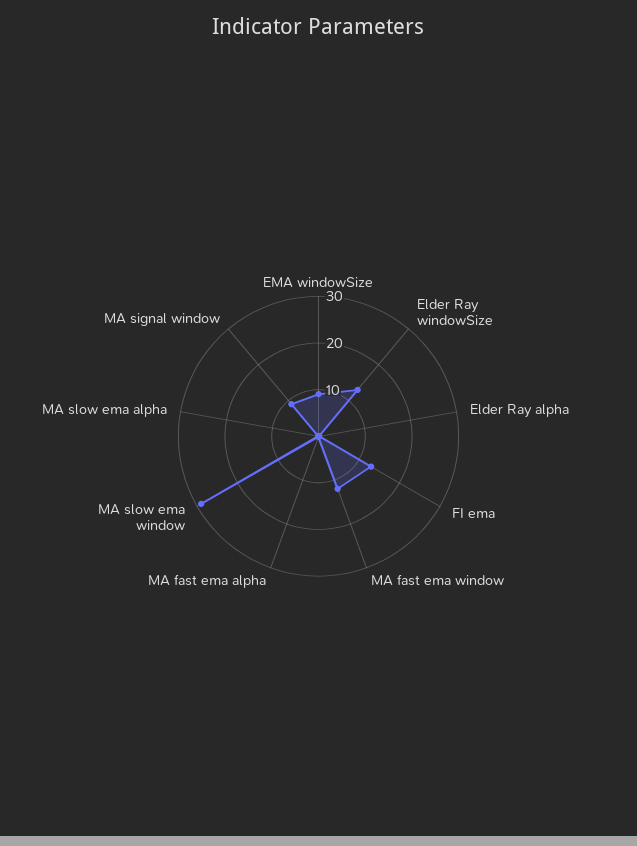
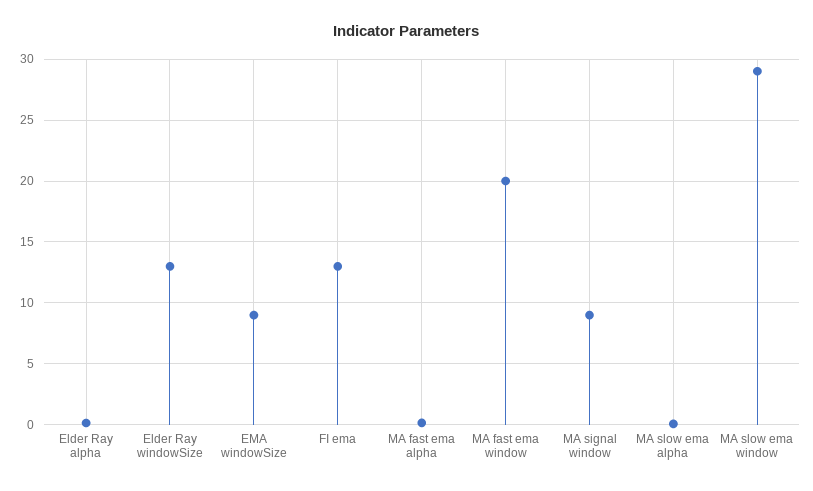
  {
    "EMA windowSize": 9,
    "Elder Ray windowSize": 13,
    "Elder Ray alpha": 0,
    "FI ema": 13,
-   "MA fast ema window": 12,
+   "MA fast ema window": 20,
    "MA fast ema alpha": 0,
    "MA slow ema window": 29,
    "MA slow ema alpha": 0,
    "MA signal window": 9
  }

